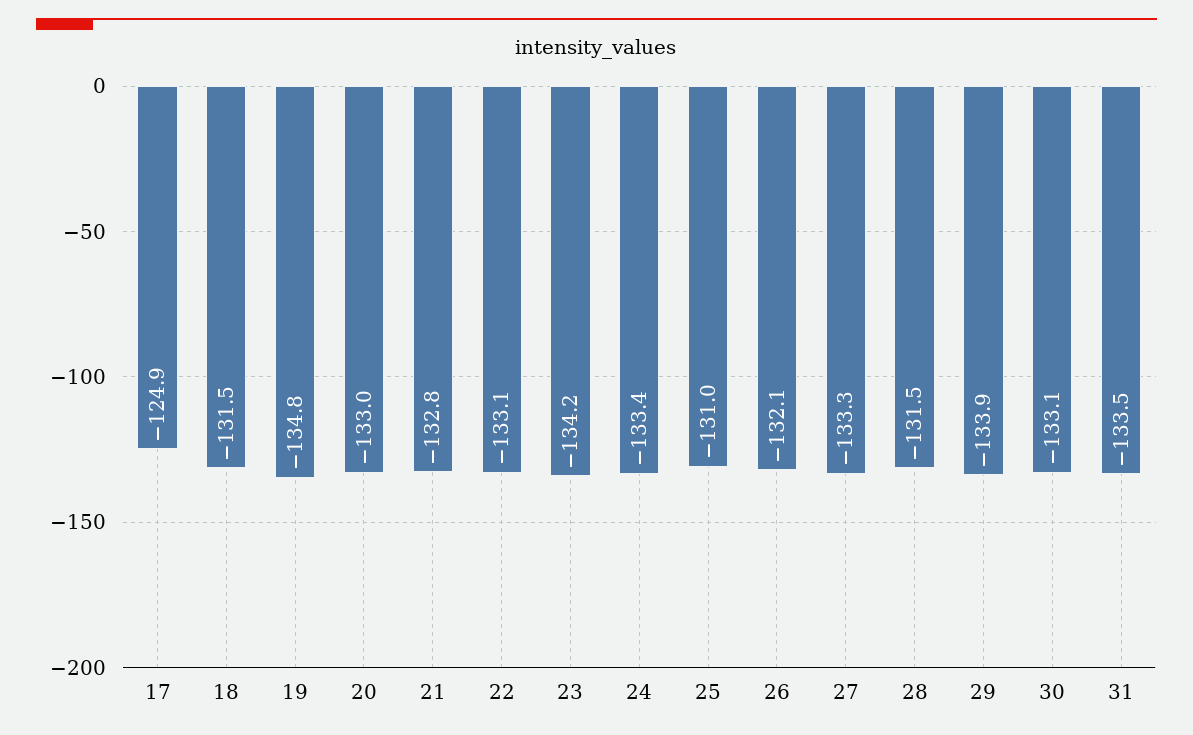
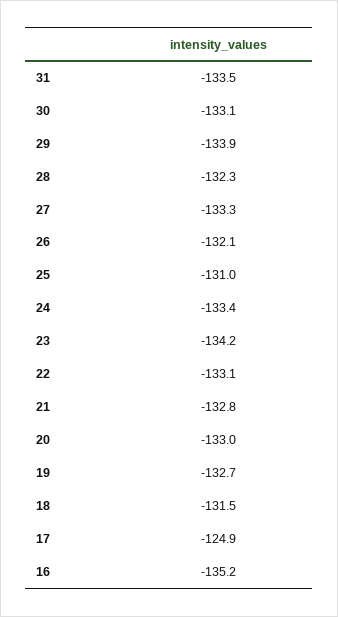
  {
    "17": -124.9,
    "18": -131.5,
-   "19": -134.8,
+   "19": -132.7,
    "20": -133,
    "21": -132.8,
    "22": -133.1,
    "23": -134.2,
    "24": -133.4,
    "25": -131,
    "26": -132.1,
    "27": -133.3,
-   "28": -131.5,
+   "28": -132.3,
    "29": -133.9,
    "30": -133.1,
-   "31": -133.5
+   "31": -133.5,
+   "16": -135.2
  }

